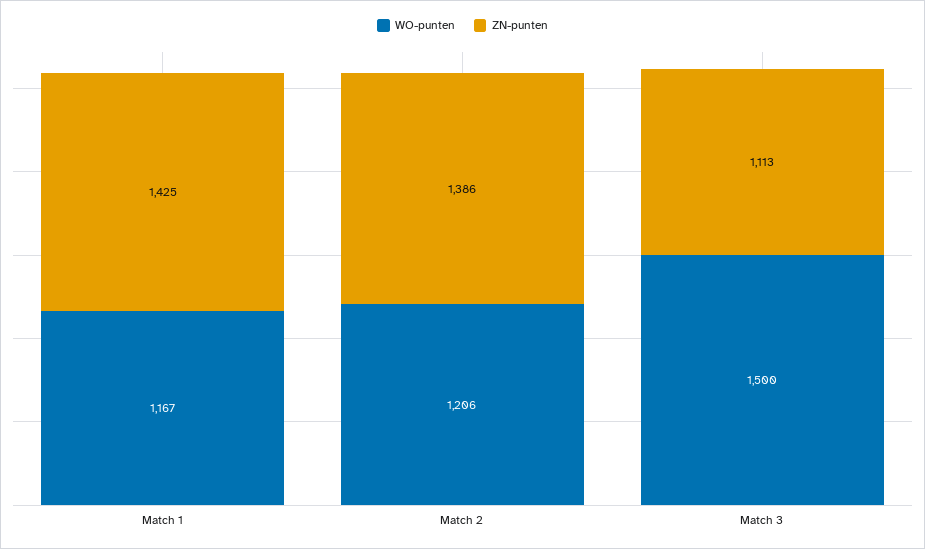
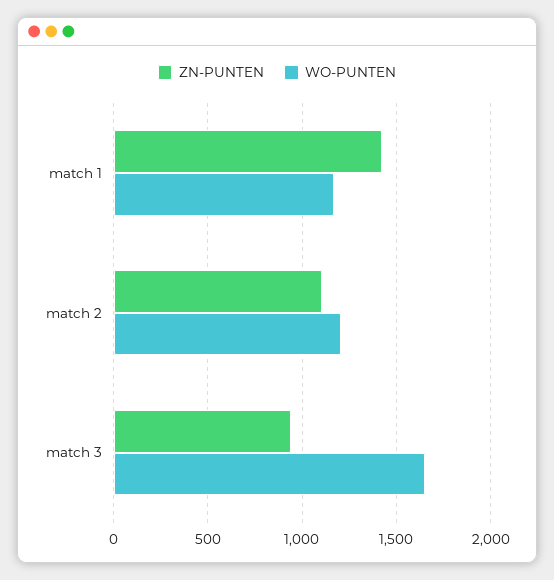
  {
    "WO-punten": {
      "Match 1": 1167,
      "Match 2": 1206,
-     "Match 3": 1500
+     "Match 3": 1650
    },
    "ZN-punten": {
      "Match 1": 1425,
-     "Match 2": 1386,
+     "Match 2": 1100,
-     "Match 3": 1113
+     "Match 3": 950
    }
  }

